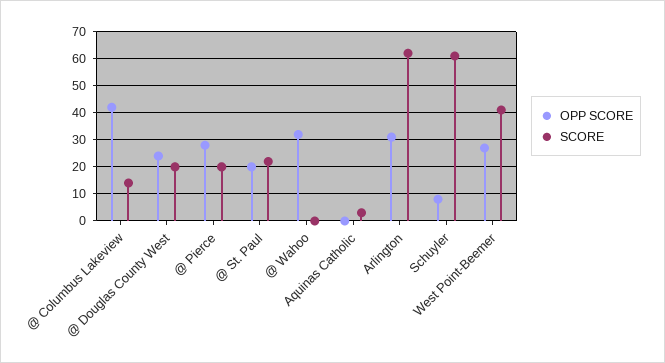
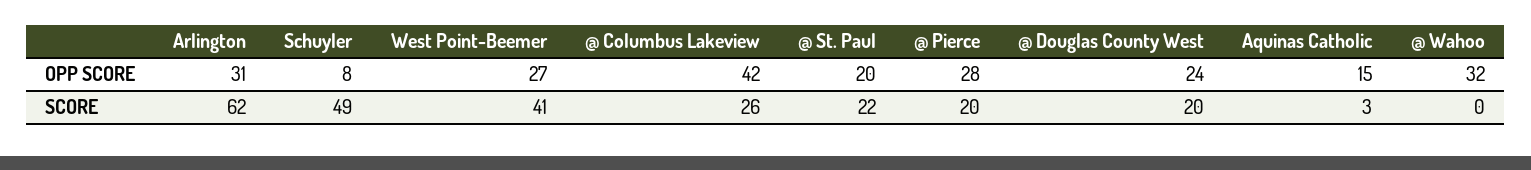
  {
    "OPP SCORE": {
      "@ Columbus Lakeview": 42,
      "@ Douglas County West": 24,
      "@ Pierce": 28,
      "@ St. Paul": 20,
      "@ Wahoo": 32,
-     "Aquinas Catholic": 0,
+     "Aquinas Catholic": 15,
      "Arlington": 31,
      "Schuyler": 8,
      "West Point-Beemer": 27
    },
    "SCORE": {
-     "@ Columbus Lakeview": 15,
+     "@ Columbus Lakeview": 26,
      "@ Douglas County West": 20,
      "@ Pierce": 20,
      "@ St. Paul": 22,
      "@ Wahoo": 0,
      "Aquinas Catholic": 3,
      "Arlington": 62,
-     "Schuyler": 60,
+     "Schuyler": 49,
      "West Point-Beemer": 41
    }
  }

